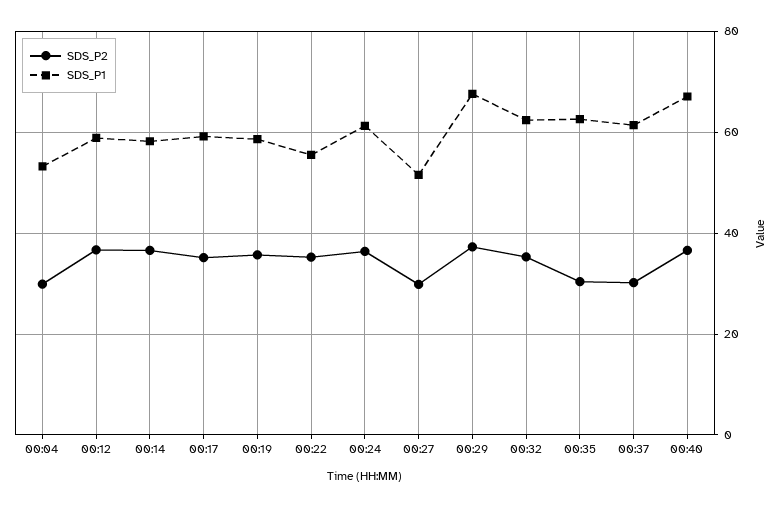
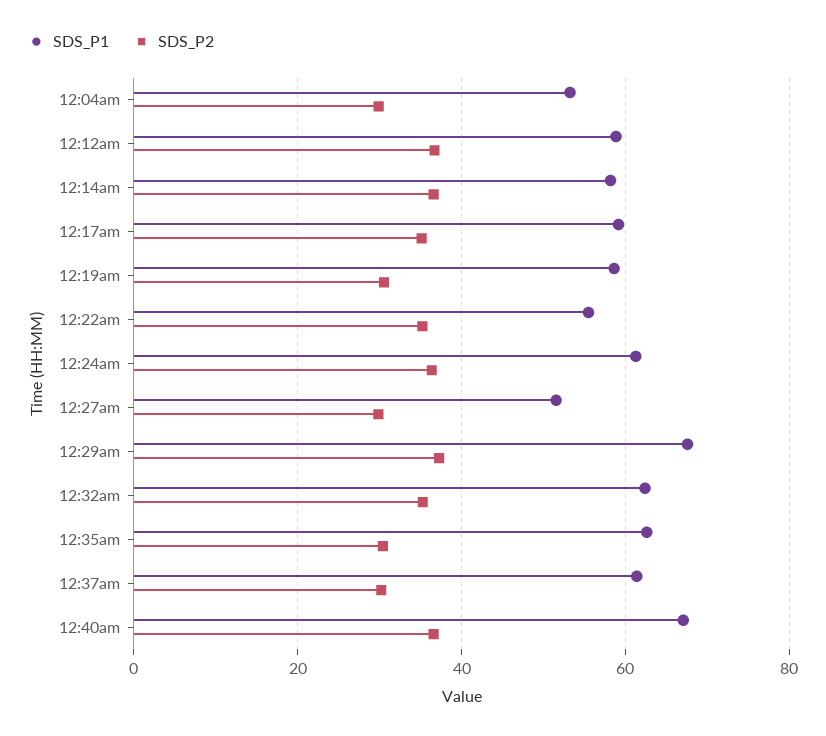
  {
    "SDS_P2": {
      "00:04": 30,
      "00:12": 36,
      "00:14": 36,
      "00:17": 36,
-     "00:19": 36,
+     "00:19": 30,
      "00:22": 36,
      "00:24": 36,
      "00:27": 30,
      "00:29": 38,
      "00:32": 36,
      "00:35": 30,
      "00:37": 30,
      "00:40": 36
    },
    "SDS_P1": {
      "00:04": 54,
      "00:12": 58,
      "00:14": 58,
      "00:17": 60,
      "00:19": 58,
      "00:22": 56,
      "00:24": 62,
      "00:27": 52,
      "00:29": 68,
      "00:32": 62,
      "00:35": 62,
      "00:37": 62,
      "00:40": 68
    }
  }

